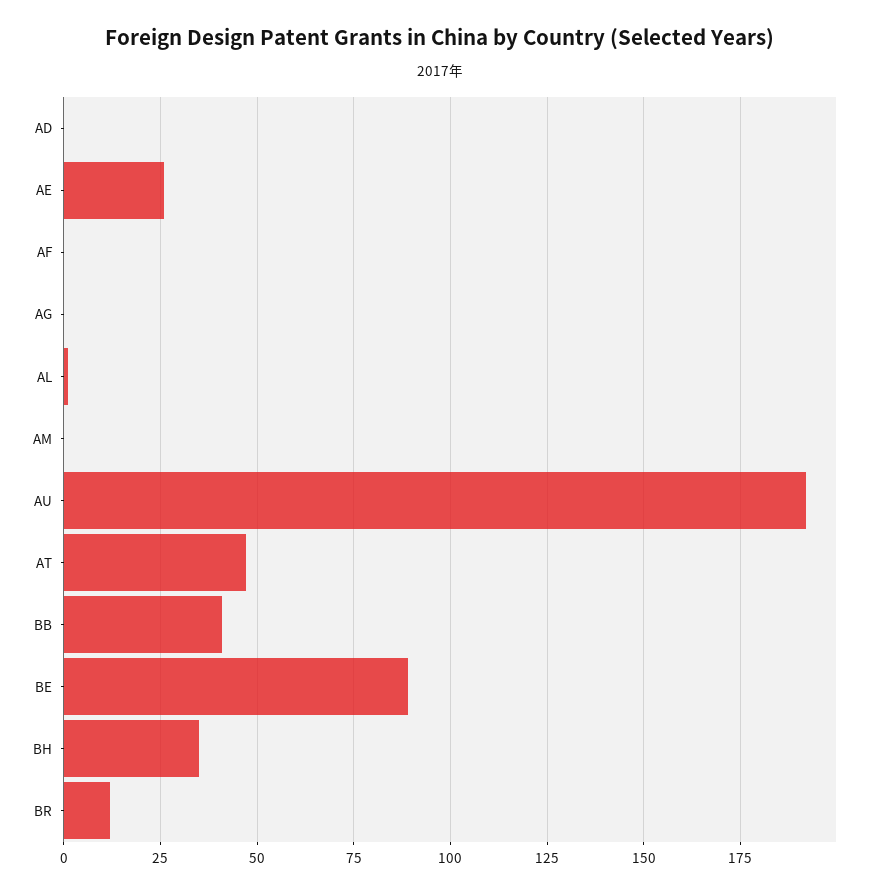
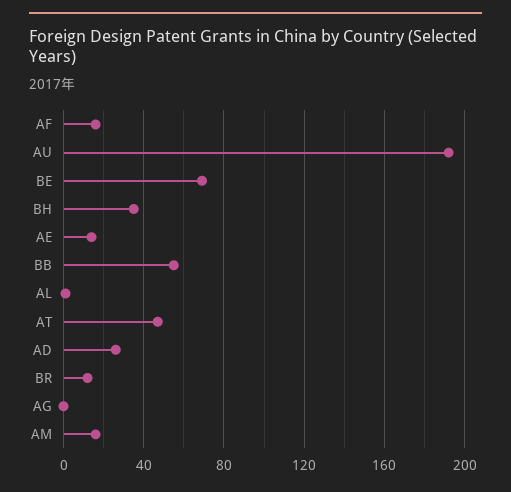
  {
-   "AD": 0,
+   "AD": 25,
-   "AE": 25,
+   "AE": 15,
-   "AF": 0,
+   "AF": 15,
    "AG": 0,
    "AL": 0,
-   "AM": 0,
+   "AM": 15,
    "AU": 190,
    "AT": 45,
-   "BB": 40,
+   "BB": 55,
-   "BE": 90,
+   "BE": 70,
    "BH": 35,
    "BR": 10
  }

